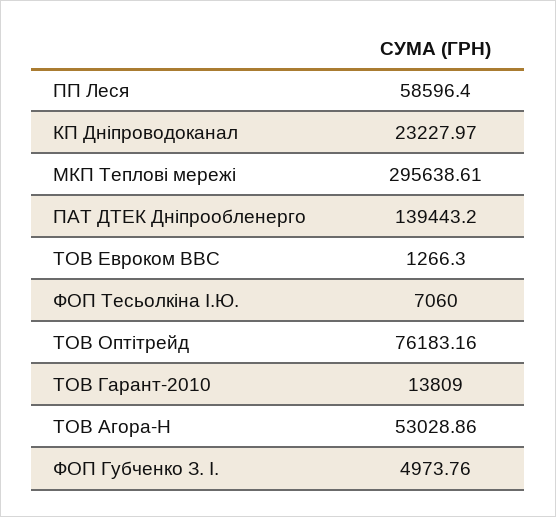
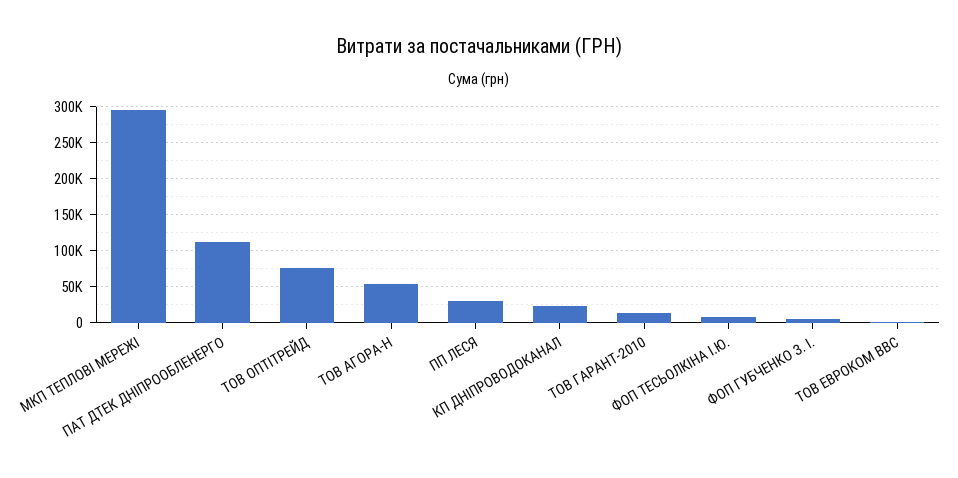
  {
-   "ПП Леся": 58596.4,
+   "ПП Леся": 30000,
    "КП Дніпроводоканал": 23227.97,
    "МКП Теплові мережі": 295638.61,
-   "ПАТ ДТЕК Дніпрообленерго": 139443.2,
+   "ПАТ ДТЕК Дніпрообленерго": 110000,
    "ТОВ Евроком ВВС": 1266.3,
    "ФОП Тесьолкіна І.Ю.": 7060,
    "ТОВ Оптітрейд": 76183.16,
    "ТОВ Гарант-2010": 13809,
    "ТОВ Агора-Н": 53028.86,
    "ФОП Губченко З. І.": 4973.76
  }

